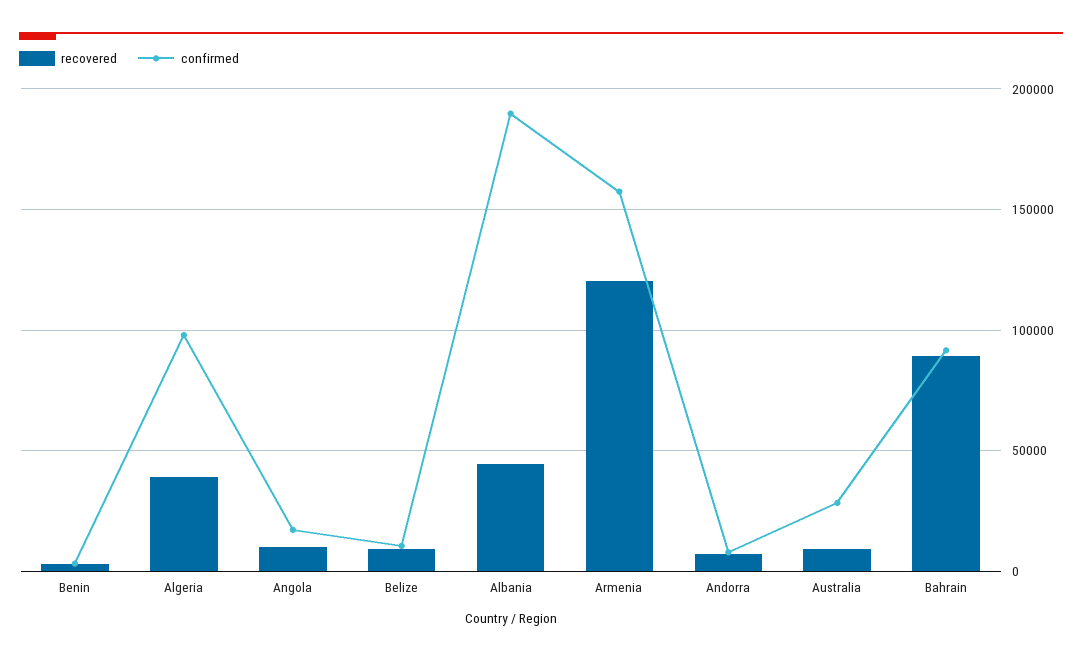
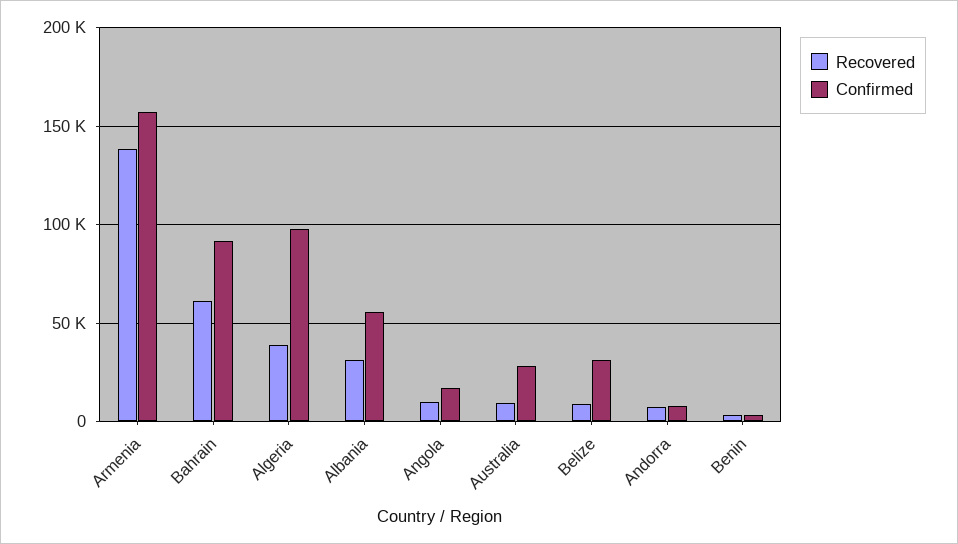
  {
    "recovered": {
      "Benin": 5000,
      "Algeria": 40000,
      "Angola": 10000,
      "Belize": 10000,
-     "Albania": 45000,
+     "Albania": 30000,
-     "Armenia": 120000,
+     "Armenia": 140000,
      "Andorra": 5000,
      "Australia": 10000,
-     "Bahrain": 90000
+     "Bahrain": 60000
    },
    "confirmed": {
      "Benin": 5000,
      "Algeria": 100000,
      "Angola": 15000,
-     "Belize": 10000,
+     "Belize": 30000,
-     "Albania": 190000,
+     "Albania": 55000,
      "Armenia": 155000,
      "Andorra": 10000,
      "Australia": 30000,
      "Bahrain": 90000
    }
  }

